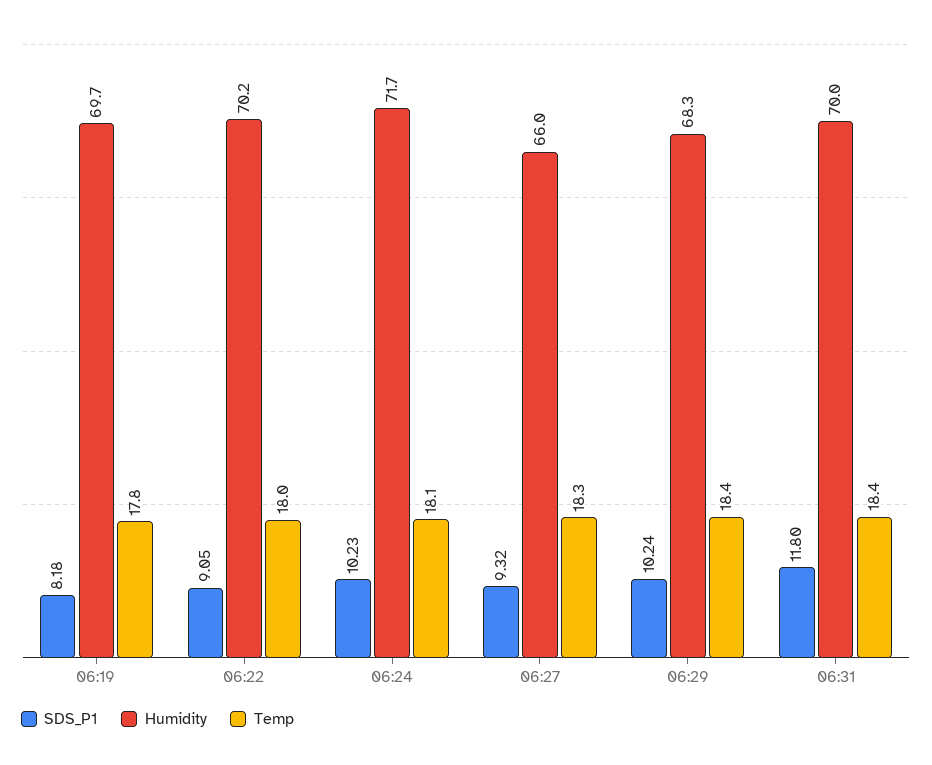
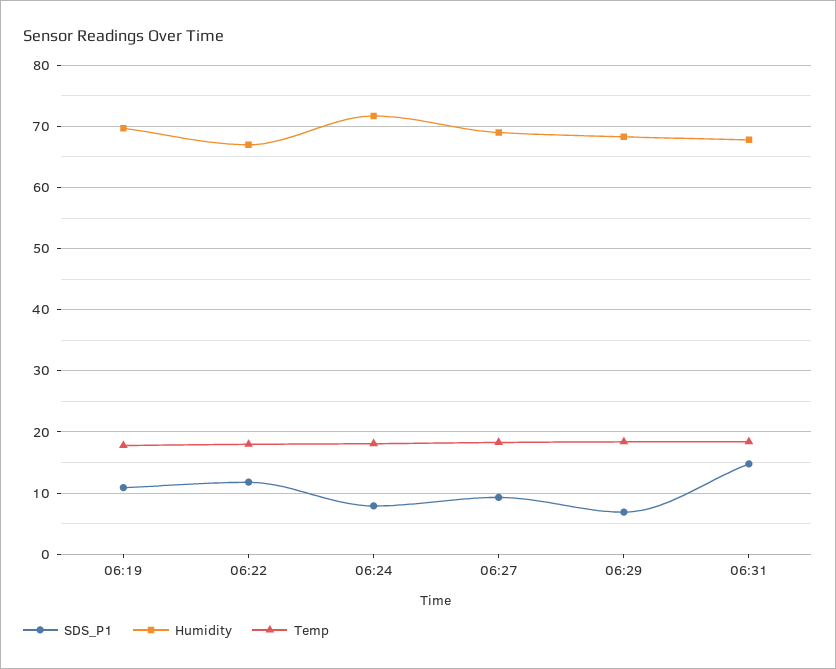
  {
    "SDS_P1": {
-     "06:19": 8.18,
+     "06:19": 11,
-     "06:22": 9.05,
+     "06:22": 12,
-     "06:24": 10.23,
+     "06:24": 8,
      "06:27": 9.32,
-     "06:29": 10.24,
+     "06:29": 7,
-     "06:31": 11.8
+     "06:31": 15
    },
    "Humidity": {
      "06:19": 69.7,
-     "06:22": 70.2,
+     "06:22": 67,
      "06:24": 71.7,
-     "06:27": 66,
+     "06:27": 69,
      "06:29": 68.3,
-     "06:31": 70
+     "06:31": 68
    },
    "Temp": {
      "06:19": 17.8,
      "06:22": 18,
      "06:24": 18.1,
      "06:27": 18.3,
      "06:29": 18.4,
      "06:31": 18.4
    }
  }

